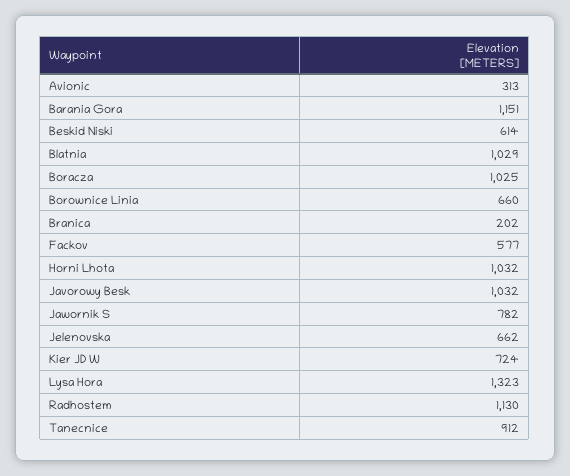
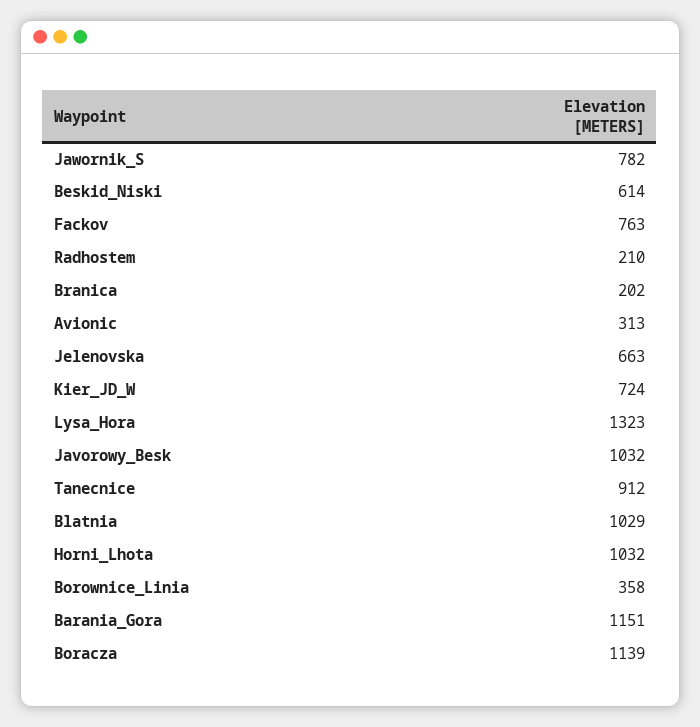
  {
    "Avionic": 313,
    "Barania Gora": 1151,
    "Beskid Niski": 614,
    "Blatnia": 1029,
-   "Boracza": 1025,
+   "Boracza": 1139,
-   "Borownice Linia": 660,
+   "Borownice Linia": 358,
    "Branica": 202,
-   "Fackov": 577,
+   "Fackov": 763,
    "Horni Lhota": 1032,
    "Javorowy Besk": 1032,
    "Jawornik S": 782,
-   "Jelenovska": 662,
+   "Jelenovska": 663,
    "Kier JD W": 724,
    "Lysa Hora": 1323,
-   "Radhostem": 1130,
+   "Radhostem": 210,
    "Tanecnice": 912
  }

